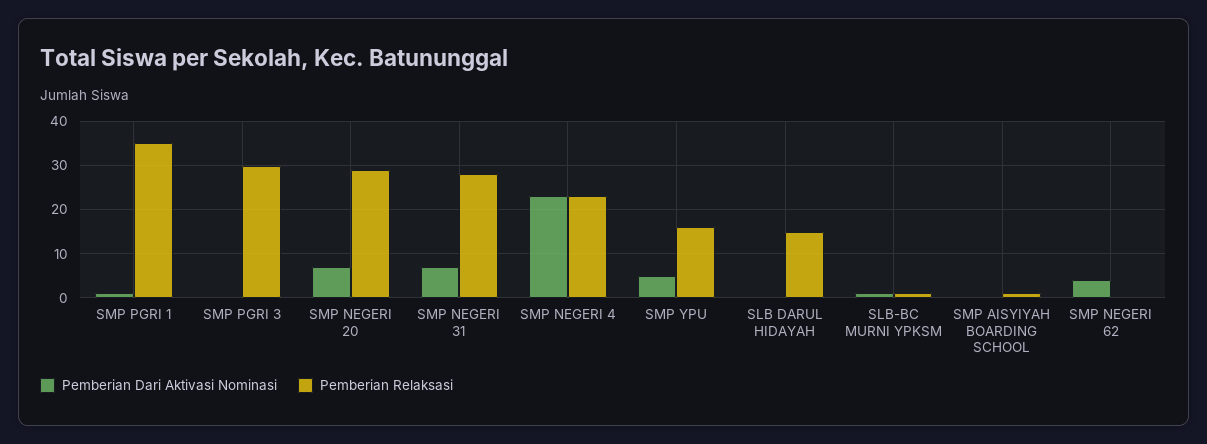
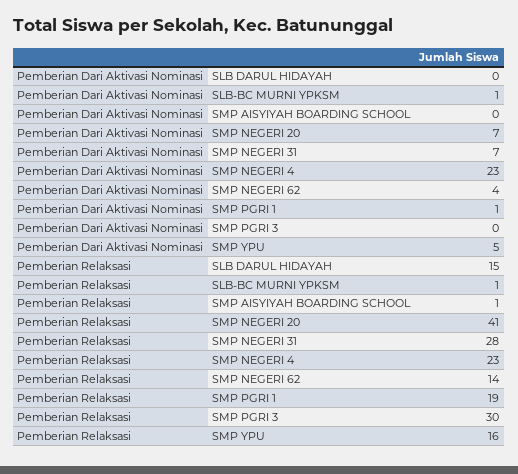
  {
    "Pemberian Dari Aktivasi Nominasi": {
      "SMP PGRI 1": 1,
      "SMP PGRI 3": 0,
      "SMP NEGERI 20": 7,
      "SMP NEGERI 31": 7,
      "SMP NEGERI 4": 23,
      "SMP YPU": 5,
      "SLB DARUL HIDAYAH": 0,
      "SLB-BC MURNI YPKSM": 1,
      "SMP AISYIYAH BOARDING SCHOOL": 0,
      "SMP NEGERI 62": 4
    },
    "Pemberian Relaksasi": {
-     "SMP PGRI 1": 35,
+     "SMP PGRI 1": 19,
      "SMP PGRI 3": 30,
-     "SMP NEGERI 20": 30,
+     "SMP NEGERI 20": 41,
      "SMP NEGERI 31": 28,
      "SMP NEGERI 4": 23,
      "SMP YPU": 16,
      "SLB DARUL HIDAYAH": 15,
      "SLB-BC MURNI YPKSM": 1,
      "SMP AISYIYAH BOARDING SCHOOL": 1,
-     "SMP NEGERI 62": 0
+     "SMP NEGERI 62": 14
    }
  }

